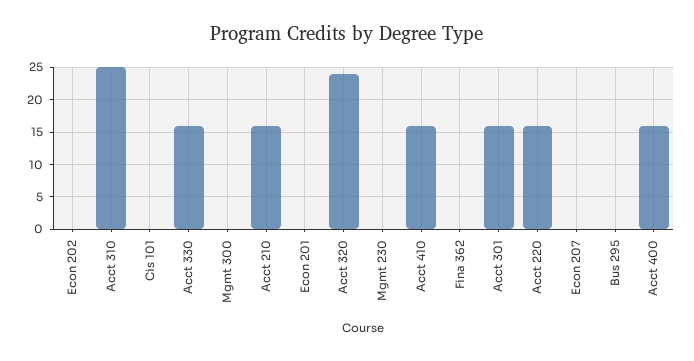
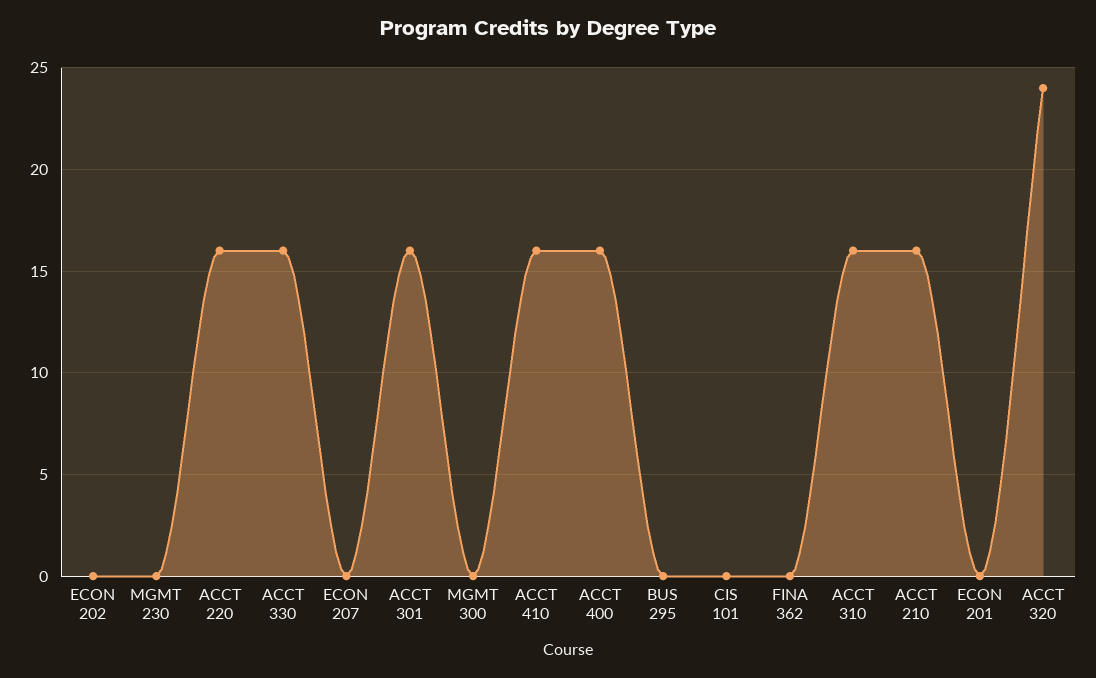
  {
    "Econ 202": 0,
-   "Acct 310": 25,
+   "Acct 310": 16,
    "Cis 101": 0,
    "Acct 330": 16,
    "Mgmt 300": 0,
    "Acct 210": 16,
    "Econ 201": 0,
    "Acct 320": 24,
    "Mgmt 230": 0,
    "Acct 410": 16,
    "Fina 362": 0,
    "Acct 301": 16,
    "Acct 220": 16,
    "Econ 207": 0,
    "Bus 295": 0,
    "Acct 400": 16
  }

